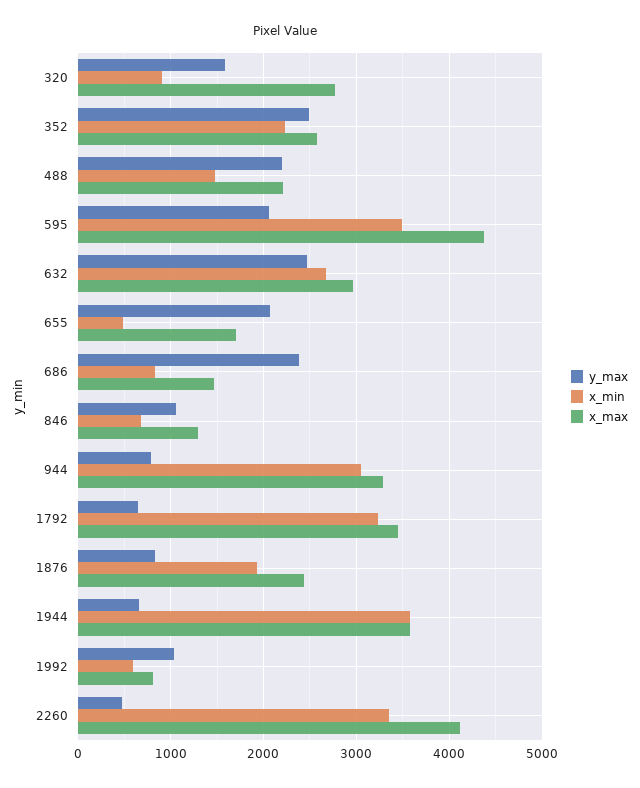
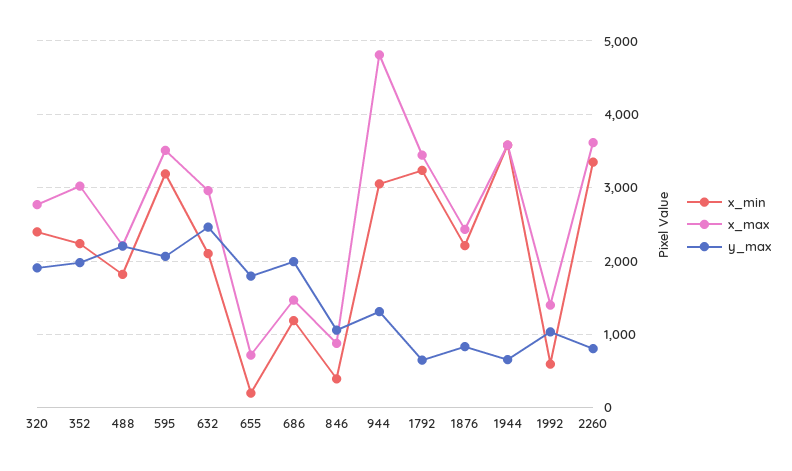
  {
    "y_max": {
-     "320": 1600,
+     "320": 1900,
-     "352": 2500,
+     "352": 2000,
      "488": 2200,
      "595": 2100,
      "632": 2500,
-     "655": 2100,
+     "655": 1800,
-     "686": 2400,
+     "686": 2000,
      "846": 1100,
-     "944": 800,
+     "944": 1300,
      "1792": 600,
      "1876": 800,
      "1944": 700,
      "1992": 1000,
-     "2260": 500
+     "2260": 800
    },
    "x_min": {
-     "320": 900,
+     "320": 2400,
      "352": 2200,
-     "488": 1500,
+     "488": 1800,
-     "595": 3500,
+     "595": 3200,
-     "632": 2700,
+     "632": 2100,
-     "655": 500,
+     "655": 200,
-     "686": 800,
+     "686": 1200,
-     "846": 700,
+     "846": 400,
      "944": 3100,
      "1792": 3200,
-     "1876": 1900,
+     "1876": 2200,
      "1944": 3600,
      "1992": 600,
      "2260": 3300
    },
    "x_max": {
      "320": 2800,
-     "352": 2600,
+     "352": 3000,
      "488": 2200,
-     "595": 4400,
+     "595": 3500,
      "632": 3000,
-     "655": 1700,
+     "655": 700,
      "686": 1500,
-     "846": 1300,
+     "846": 900,
-     "944": 3300,
+     "944": 4800,
      "1792": 3400,
      "1876": 2400,
      "1944": 3600,
-     "1992": 800,
+     "1992": 1400,
-     "2260": 4100
+     "2260": 3600
    }
  }

